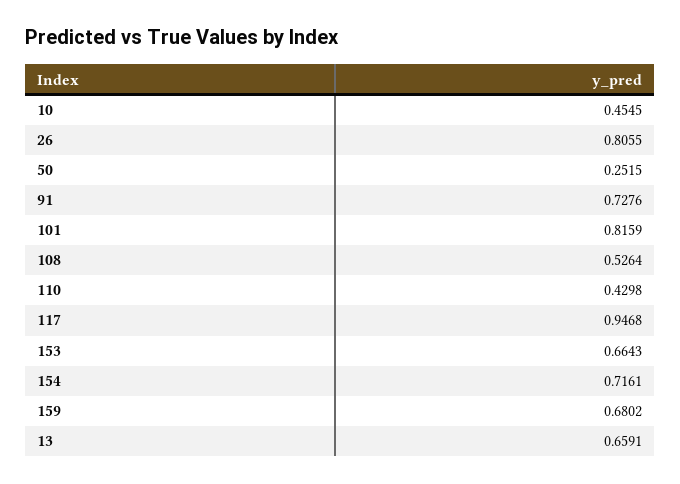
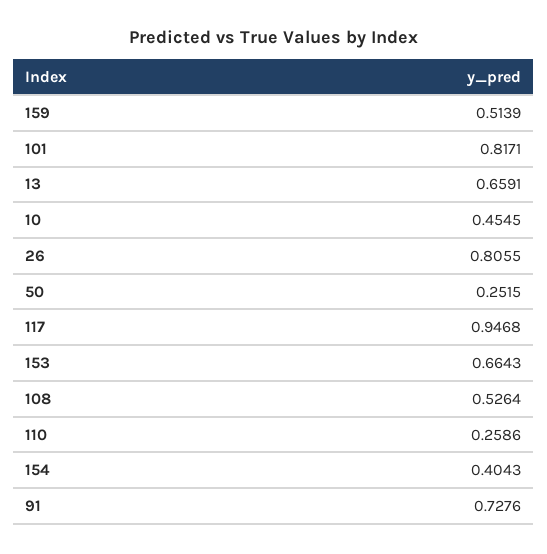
  {
    "10": 0.4545,
    "26": 0.8055,
    "50": 0.2515,
    "91": 0.7276,
-   "101": 0.8159,
+   "101": 0.8171,
    "108": 0.5264,
-   "110": 0.4298,
+   "110": 0.2586,
    "117": 0.9468,
    "153": 0.6643,
-   "154": 0.7161,
+   "154": 0.4043,
-   "159": 0.6802,
+   "159": 0.5139,
    "13": 0.6591
  }

